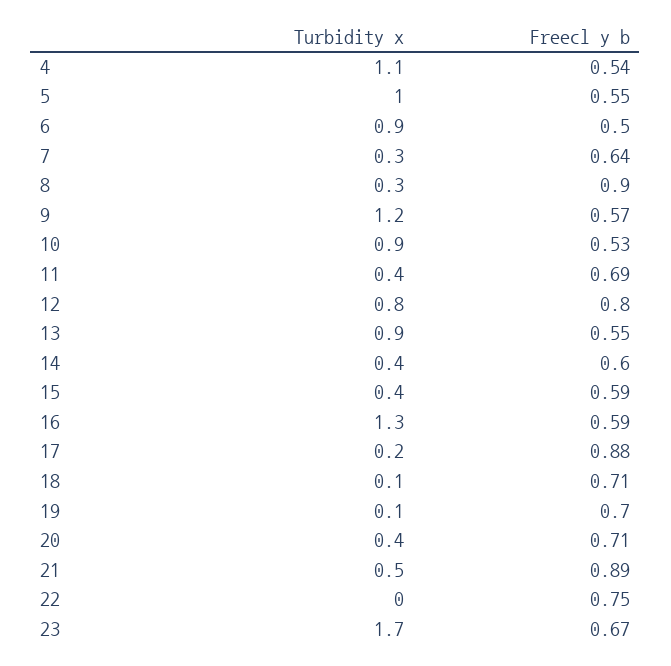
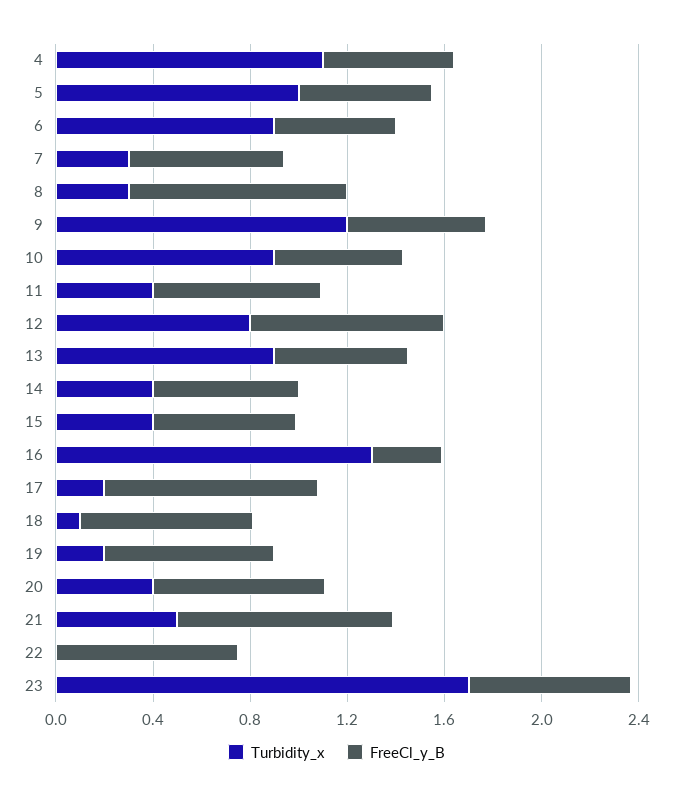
  {
    "Turbidity x": {
      "4": 1.1,
      "5": 1,
      "6": 0.9,
      "7": 0.3,
      "8": 0.3,
      "9": 1.2,
      "10": 0.9,
      "11": 0.4,
      "12": 0.8,
      "13": 0.9,
      "14": 0.4,
      "15": 0.4,
      "16": 1.3,
      "17": 0.2,
      "18": 0.1,
-     "19": 0.1,
+     "19": 0.2,
      "20": 0.4,
      "21": 0.5,
      "22": 0,
      "23": 1.7
    },
    "Freecl y b": {
      "4": 0.54,
      "5": 0.55,
      "6": 0.5,
      "7": 0.64,
      "8": 0.9,
      "9": 0.57,
      "10": 0.53,
      "11": 0.69,
      "12": 0.8,
      "13": 0.55,
      "14": 0.6,
      "15": 0.59,
-     "16": 0.59,
+     "16": 0.3,
      "17": 0.88,
      "18": 0.71,
      "19": 0.7,
      "20": 0.71,
      "21": 0.89,
      "22": 0.75,
      "23": 0.67
    }
  }

